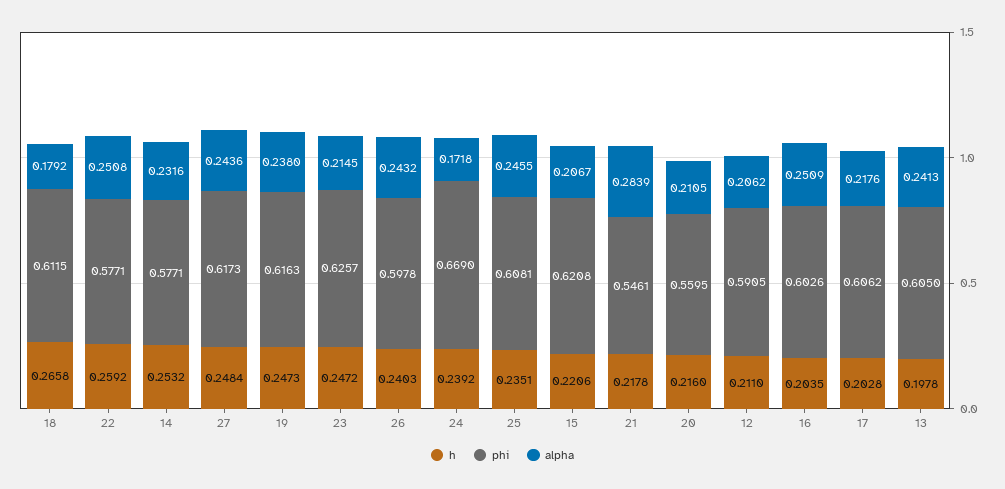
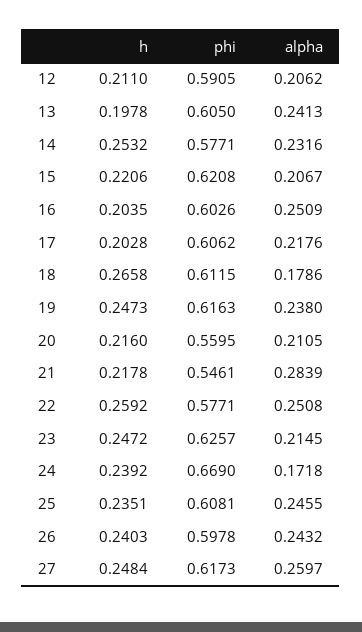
  {
    "h": {
      "18": 0.2658,
      "22": 0.2592,
      "14": 0.2532,
      "27": 0.2484,
      "19": 0.2473,
      "23": 0.2472,
      "26": 0.2403,
      "24": 0.2392,
      "25": 0.2351,
      "15": 0.2206,
      "21": 0.2178,
      "20": 0.216,
      "12": 0.211,
      "16": 0.2035,
      "17": 0.2028,
      "13": 0.1978
    },
    "phi": {
      "18": 0.6115,
      "22": 0.5771,
      "14": 0.5771,
      "27": 0.6173,
      "19": 0.6163,
      "23": 0.6257,
      "26": 0.5978,
      "24": 0.669,
      "25": 0.6081,
      "15": 0.6208,
      "21": 0.5461,
      "20": 0.5595,
      "12": 0.5905,
      "16": 0.6026,
      "17": 0.6062,
      "13": 0.605
    },
    "alpha": {
-     "18": 0.1792,
+     "18": 0.1786,
      "22": 0.2508,
      "14": 0.2316,
-     "27": 0.2436,
+     "27": 0.2597,
      "19": 0.238,
      "23": 0.2145,
      "26": 0.2432,
      "24": 0.1718,
      "25": 0.2455,
      "15": 0.2067,
      "21": 0.2839,
      "20": 0.2105,
      "12": 0.2062,
      "16": 0.2509,
      "17": 0.2176,
      "13": 0.2413
    }
  }

